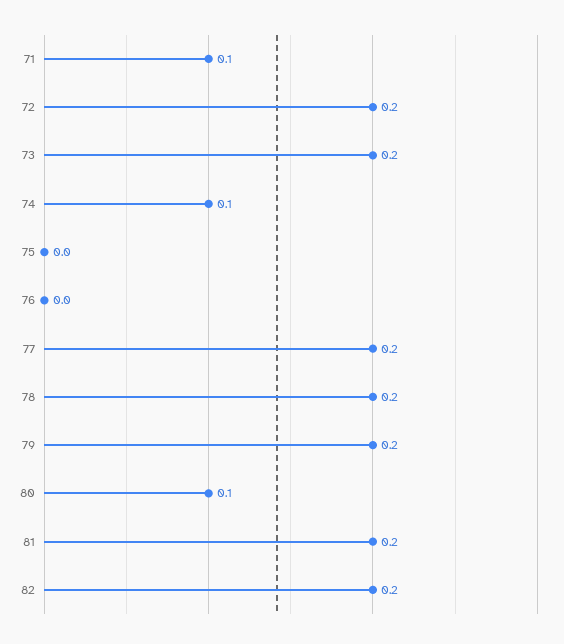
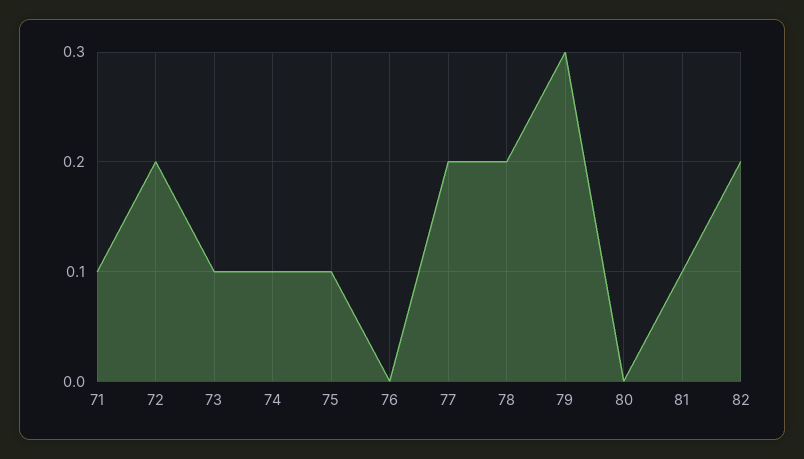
  {
    "71": 0.1,
    "72": 0.2,
-   "73": 0.2,
+   "73": 0.1,
    "74": 0.1,
-   "75": 0,
+   "75": 0.1,
    "76": 0,
    "77": 0.2,
    "78": 0.2,
-   "79": 0.2,
+   "79": 0.3,
-   "80": 0.1,
+   "80": 0,
-   "81": 0.2,
+   "81": 0.1,
    "82": 0.2
  }

